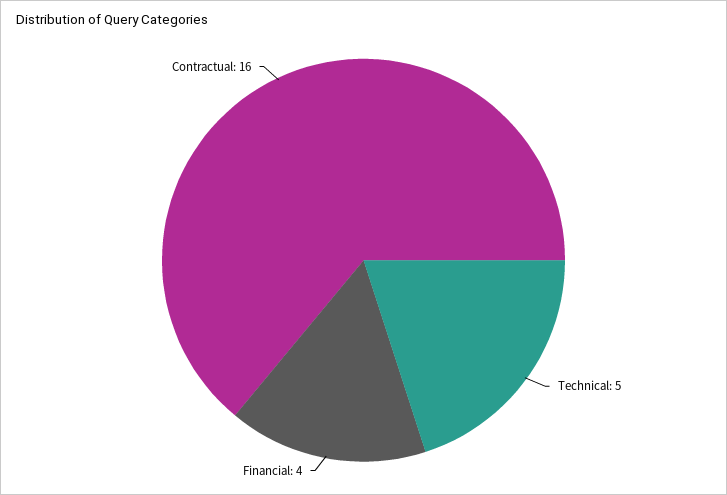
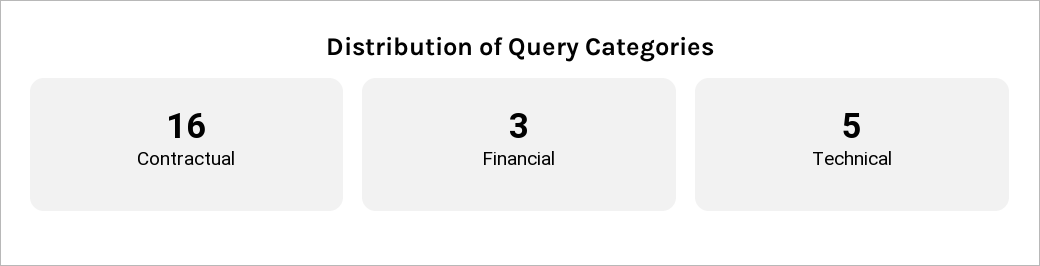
  {
    "Technical": 5,
-   "Financial": 4,
+   "Financial": 3,
    "Contractual": 16
  }

